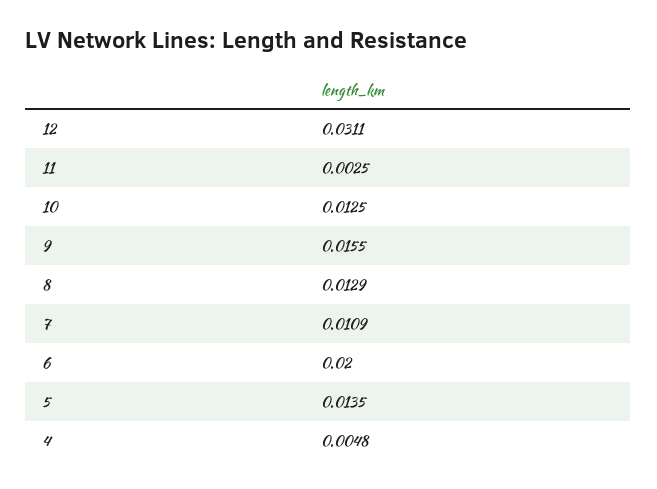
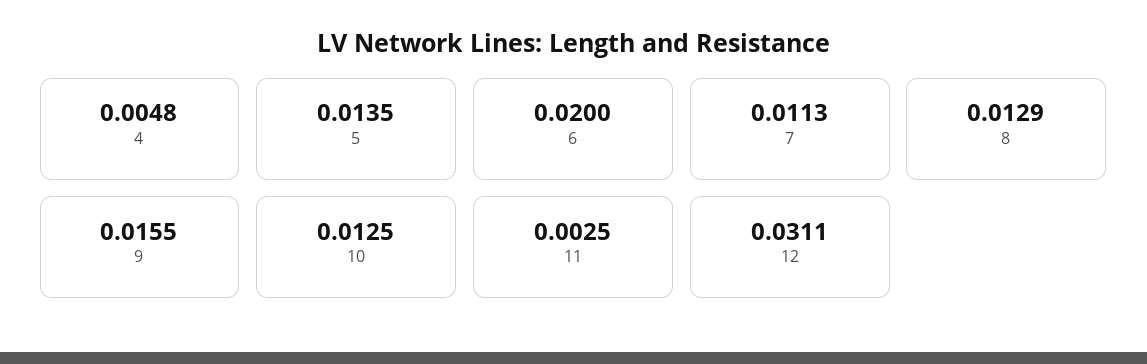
  {
    "12": 0.0311,
    "11": 0.0025,
    "10": 0.0125,
    "9": 0.0155,
    "8": 0.0129,
-   "7": 0.0109,
+   "7": 0.0113,
    "6": 0.02,
    "5": 0.0135,
    "4": 0.0048
  }

